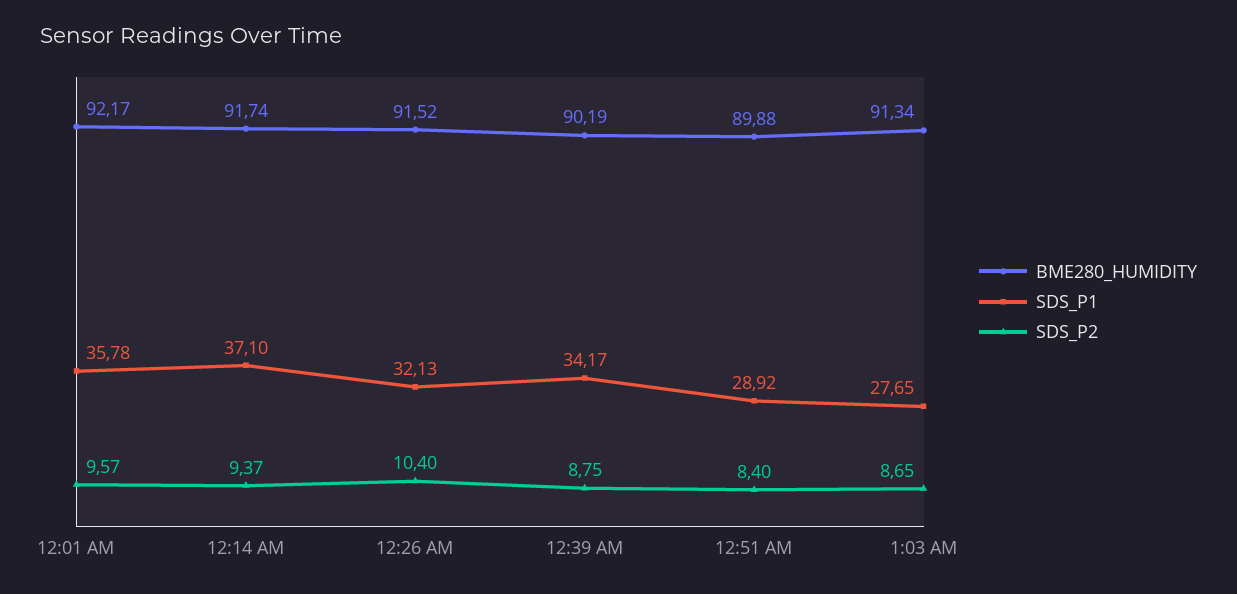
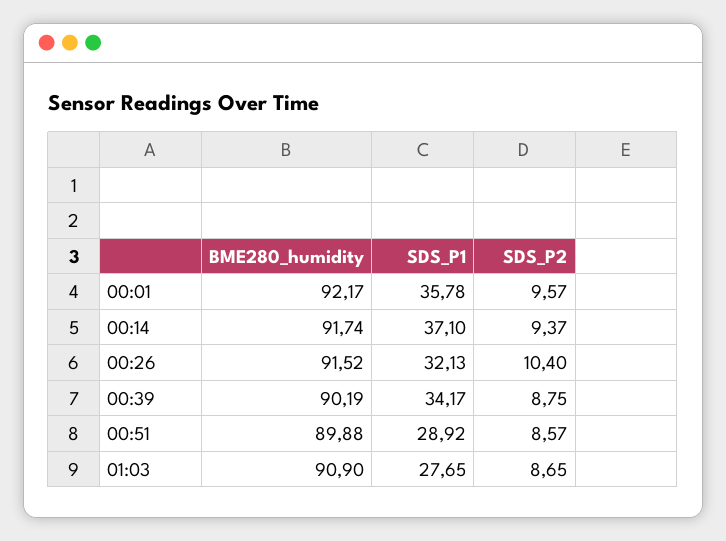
  {
    "BME280_HUMIDITY": {
      "12:01 AM": 92.17,
      "12:14 AM": 91.74,
      "12:26 AM": 91.52,
      "12:39 AM": 90.19,
      "12:51 AM": 89.88,
-     "1:03 AM": 91.34
+     "1:03 AM": 90.9
    },
    "SDS_P1": {
      "12:01 AM": 35.78,
      "12:14 AM": 37.1,
      "12:26 AM": 32.13,
      "12:39 AM": 34.17,
      "12:51 AM": 28.92,
      "1:03 AM": 27.65
    },
    "SDS_P2": {
      "12:01 AM": 9.57,
      "12:14 AM": 9.37,
      "12:26 AM": 10.4,
      "12:39 AM": 8.75,
-     "12:51 AM": 8.4,
+     "12:51 AM": 8.57,
      "1:03 AM": 8.65
    }
  }

